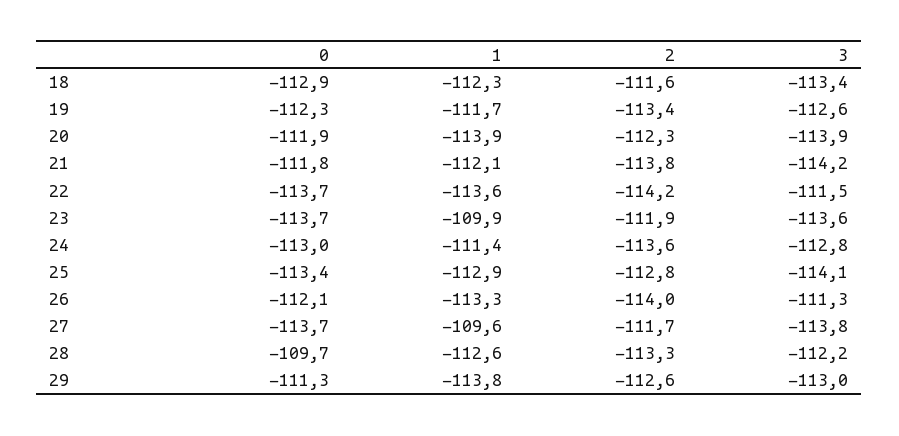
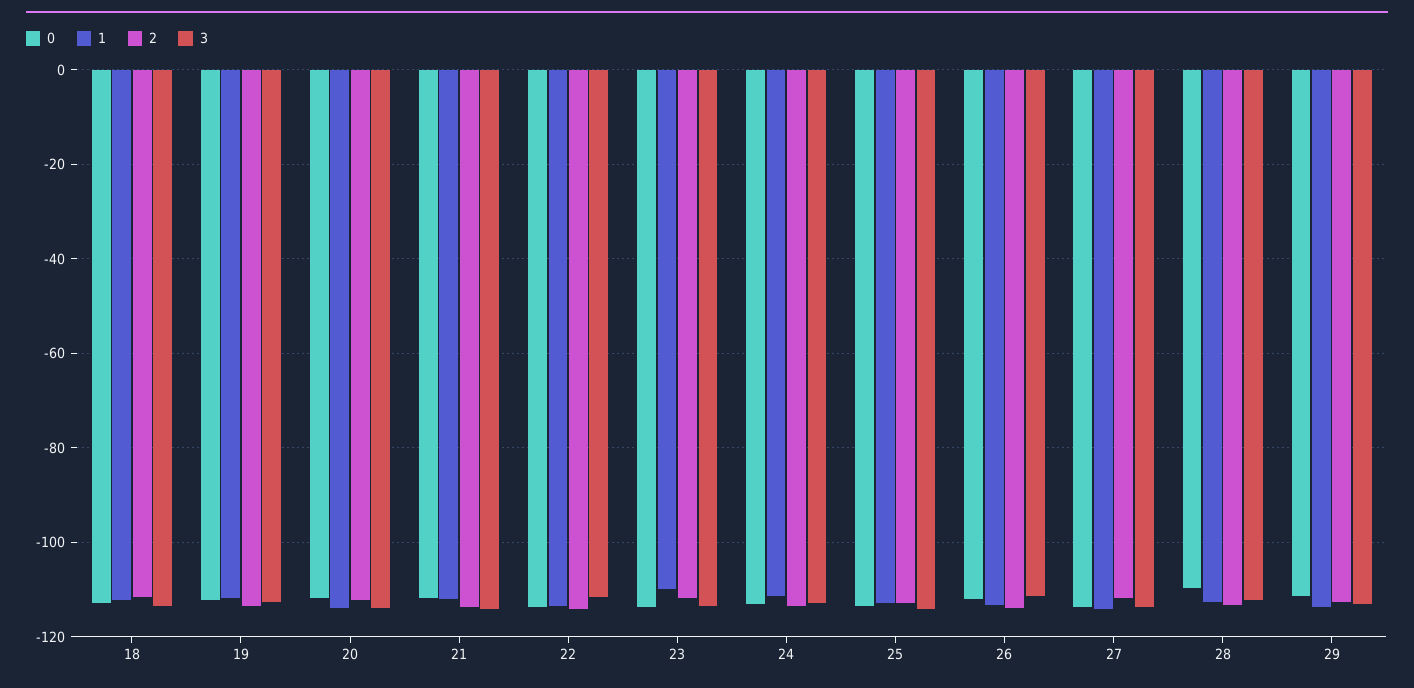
  {
    "0": {
      "18": -112.9,
      "19": -112.3,
      "20": -111.9,
      "21": -111.8,
      "22": -113.7,
      "23": -113.7,
      "24": -113,
      "25": -113.4,
      "26": -112.1,
      "27": -113.7,
      "28": -109.7,
      "29": -111.3
    },
    "1": {
      "18": -112.3,
      "19": -111.7,
      "20": -113.9,
      "21": -112.1,
      "22": -113.6,
      "23": -109.9,
      "24": -111.4,
      "25": -112.9,
      "26": -113.3,
-     "27": -109.6,
+     "27": -114,
      "28": -112.6,
      "29": -113.8
    },
    "2": {
      "18": -111.6,
      "19": -113.4,
      "20": -112.3,
      "21": -113.8,
      "22": -114.2,
      "23": -111.9,
      "24": -113.6,
      "25": -112.8,
      "26": -114,
      "27": -111.7,
      "28": -113.3,
      "29": -112.6
    },
    "3": {
      "18": -113.4,
      "19": -112.6,
      "20": -113.9,
      "21": -114.2,
      "22": -111.5,
      "23": -113.6,
      "24": -112.8,
      "25": -114.1,
      "26": -111.3,
      "27": -113.8,
      "28": -112.2,
      "29": -113
    }
  }

